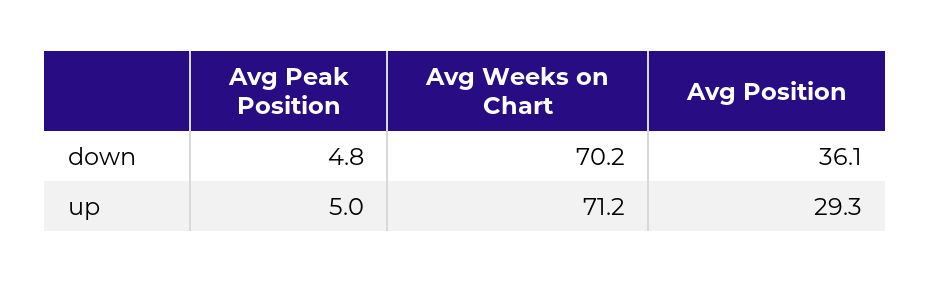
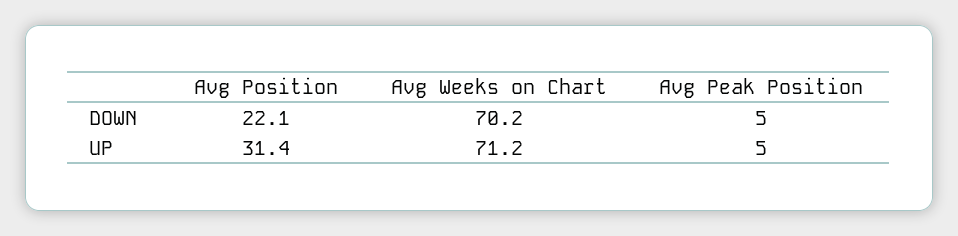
  {
    "Avg Peak Position": {
-     "down": 4.8,
+     "down": 5,
      "up": 5
    },
    "Avg Weeks on Chart": {
      "down": 70.2,
      "up": 71.2
    },
    "Avg Position": {
-     "down": 36.1,
+     "down": 22.1,
-     "up": 29.3
+     "up": 31.4
    }
  }

